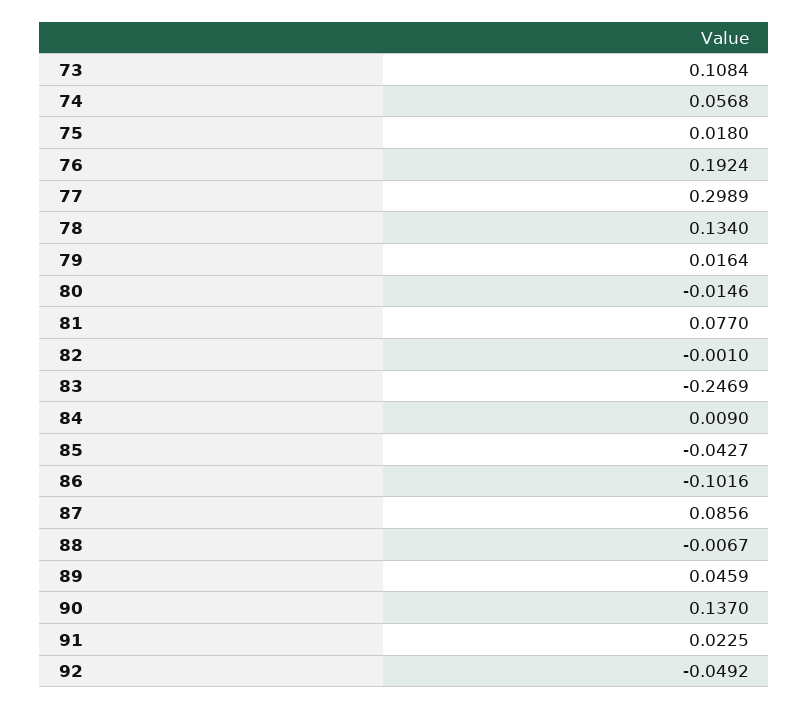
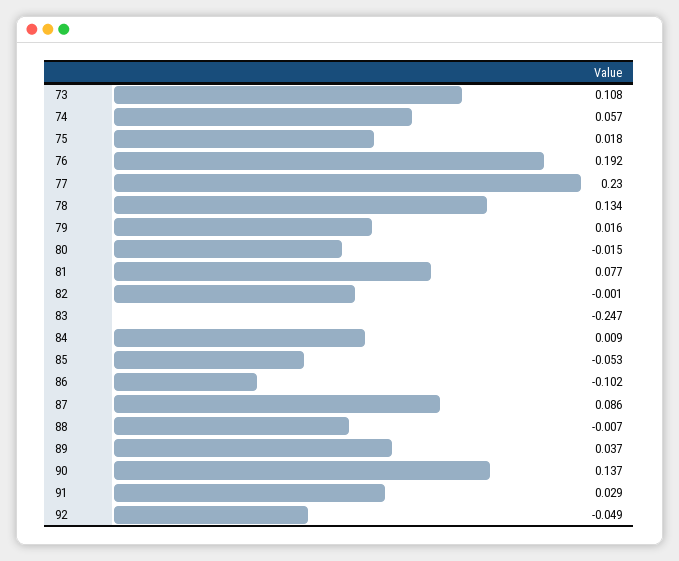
  {
    "73": 0.1084,
    "74": 0.0568,
    "75": 0.018,
    "76": 0.1924,
-   "77": 0.2989,
+   "77": 0.23,
    "78": 0.134,
    "79": 0.0164,
    "80": -0.0146,
    "81": 0.077,
    "82": -0.001,
    "83": -0.2469,
    "84": 0.009,
-   "85": -0.0427,
+   "85": -0.053,
    "86": -0.1016,
    "87": 0.0856,
    "88": -0.0067,
-   "89": 0.0459,
+   "89": 0.037,
    "90": 0.137,
-   "91": 0.0225,
+   "91": 0.029,
    "92": -0.0492
  }

